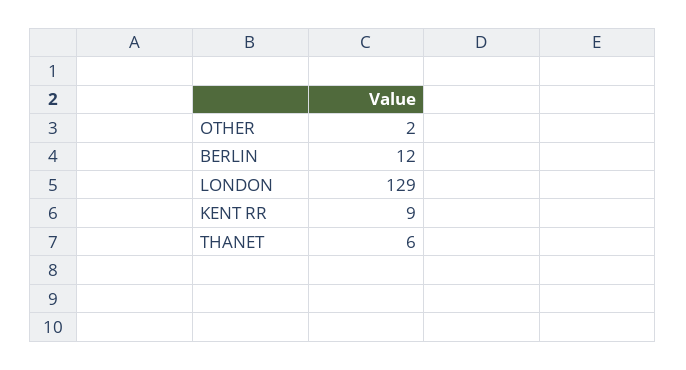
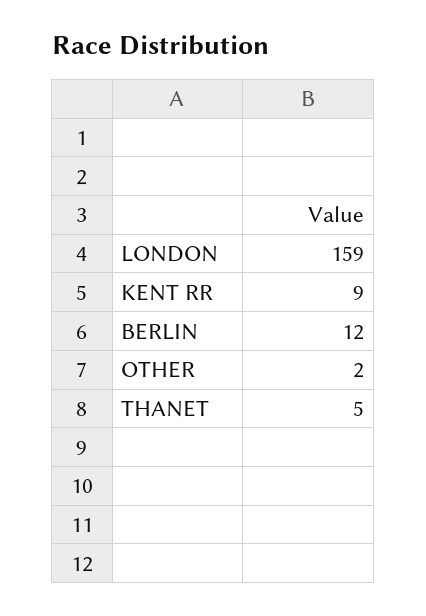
  {
    "OTHER": 2,
    "BERLIN": 12,
-   "LONDON": 129,
+   "LONDON": 159,
    "KENT RR": 9,
-   "THANET": 6
+   "THANET": 5
  }

